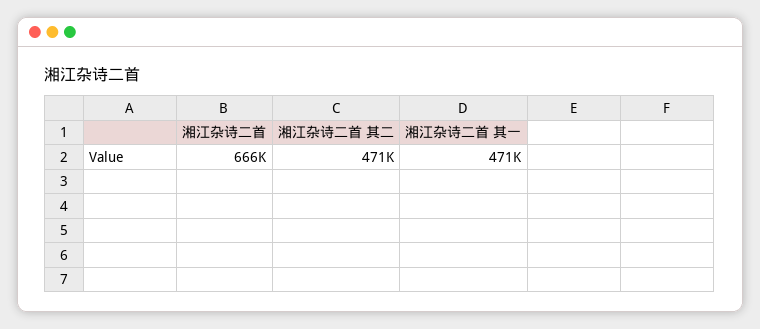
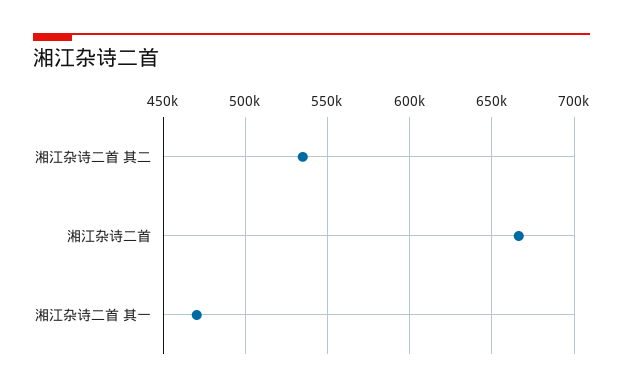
  {
    "湘江杂诗二首": 666000,
-   "湘江杂诗二首 其二": 471000,
+   "湘江杂诗二首 其二": 535000,
    "湘江杂诗二首 其一": 471000
  }

